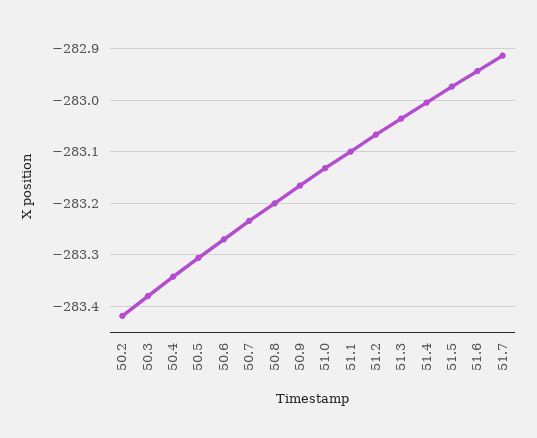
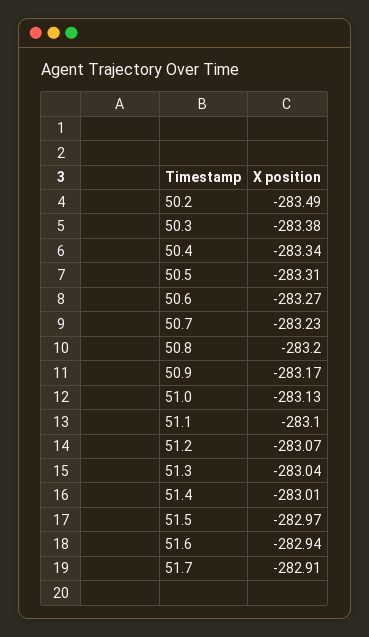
  {
-   "50.2": -283.42,
+   "50.2": -283.49,
    "50.3": -283.38,
    "50.4": -283.34,
    "50.5": -283.31,
    "50.6": -283.27,
    "50.7": -283.23,
    "50.8": -283.2,
    "50.9": -283.17,
    "51.0": -283.13,
    "51.1": -283.1,
    "51.2": -283.07,
    "51.3": -283.04,
    "51.4": -283.01,
    "51.5": -282.97,
    "51.6": -282.94,
    "51.7": -282.91
  }

